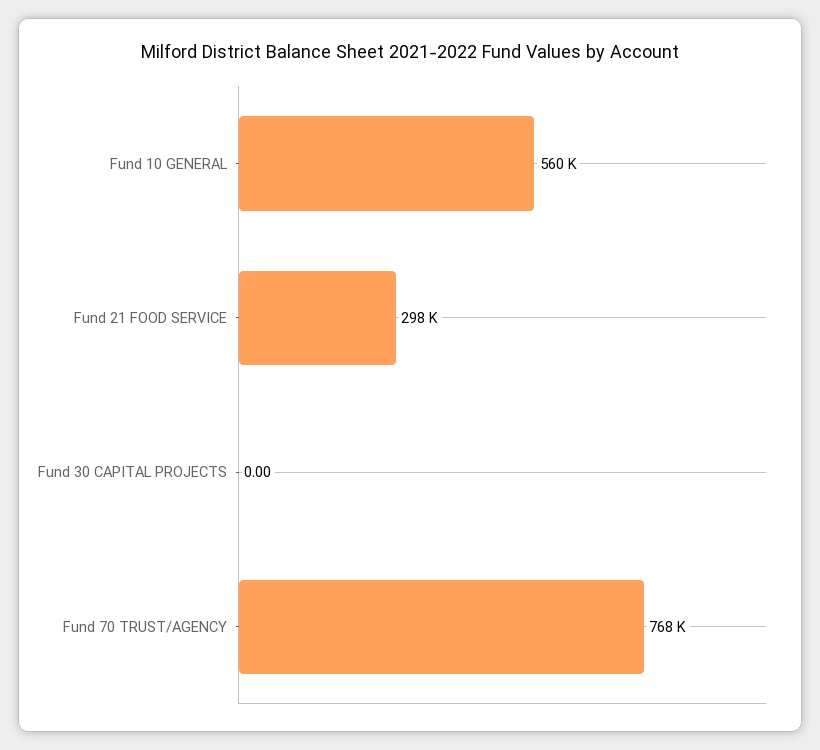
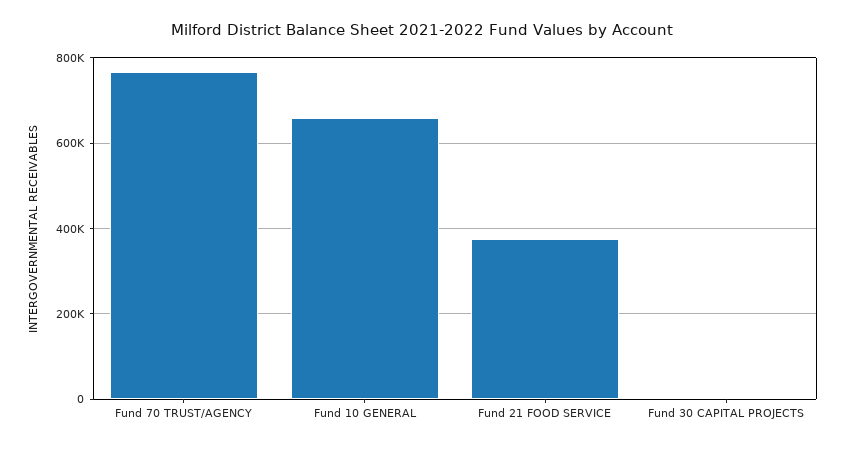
  {
-   "Fund 10 GENERAL": 560000,
+   "Fund 10 GENERAL": 660000,
-   "Fund 21 FOOD SERVICE": 298000,
+   "Fund 21 FOOD SERVICE": 380000,
    "Fund 30 CAPITAL PROJECTS": 0,
    "Fund 70 TRUST/AGENCY": 768000
  }

